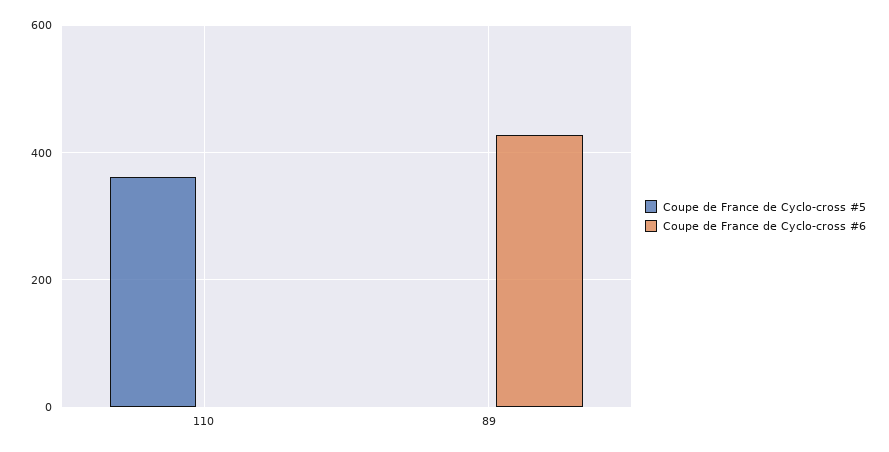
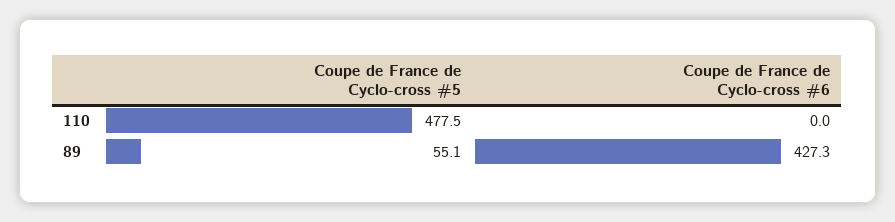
  {
    "Coupe de France de Cyclo-cross #5": {
-     "110": 360,
+     "110": 477.5,
-     "89": 0
+     "89": 55.1
    },
    "Coupe de France de Cyclo-cross #6": {
      "110": 0,
      "89": 427.3
    }
  }

